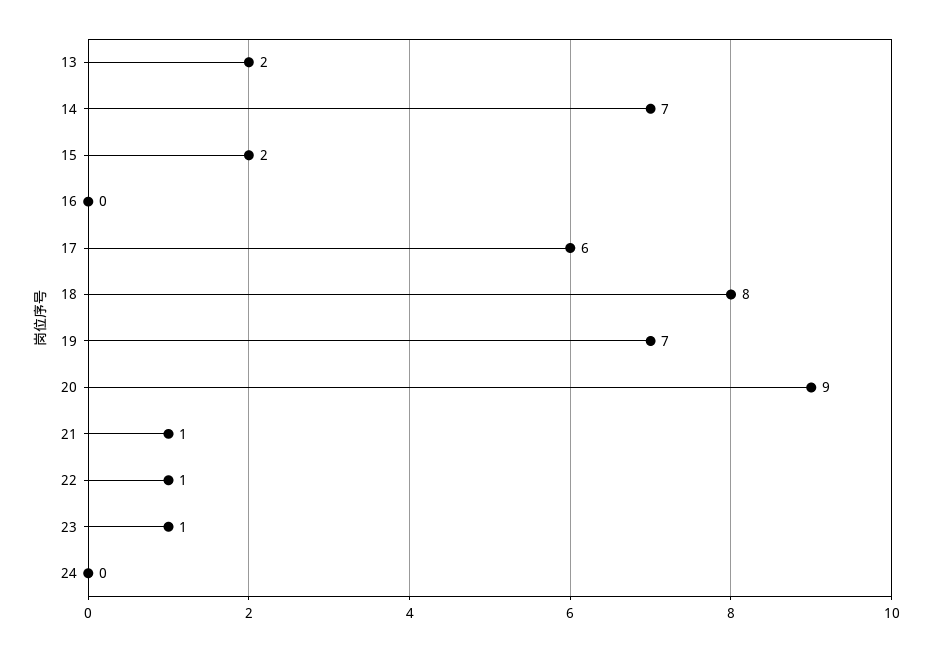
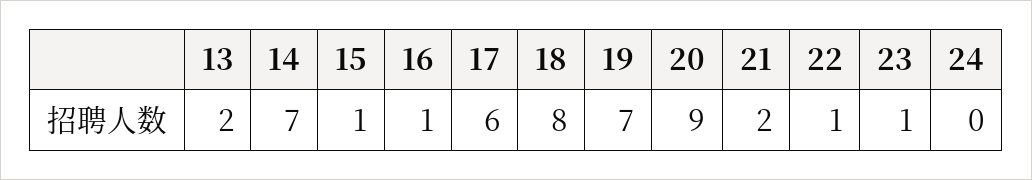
  {
    "13": 2,
    "14": 7,
-   "15": 2,
+   "15": 1,
-   "16": 0,
+   "16": 1,
    "17": 6,
    "18": 8,
    "19": 7,
    "20": 9,
-   "21": 1,
+   "21": 2,
    "22": 1,
    "23": 1,
    "24": 0
  }

